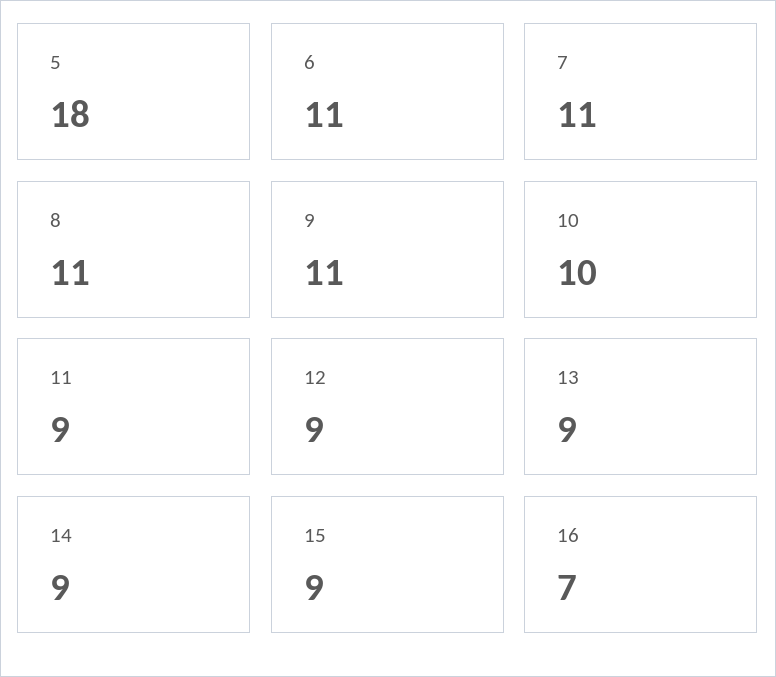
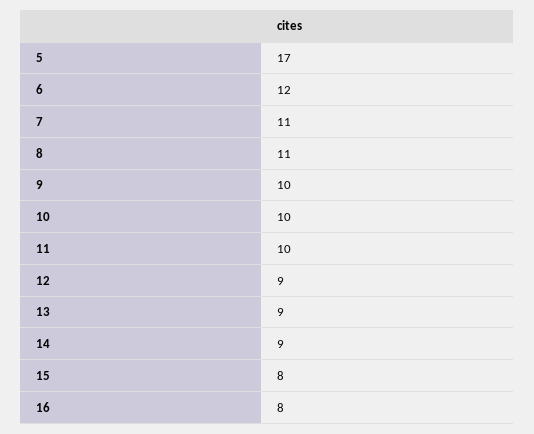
  {
-   "5": 18,
+   "5": 17,
-   "6": 11,
+   "6": 12,
    "7": 11,
    "8": 11,
-   "9": 11,
+   "9": 10,
    "10": 10,
-   "11": 9,
+   "11": 10,
    "12": 9,
    "13": 9,
    "14": 9,
-   "15": 9,
+   "15": 8,
-   "16": 7
+   "16": 8
  }

